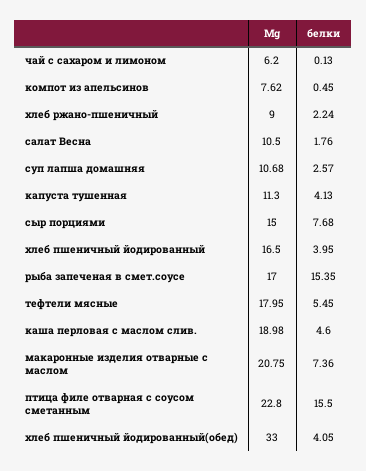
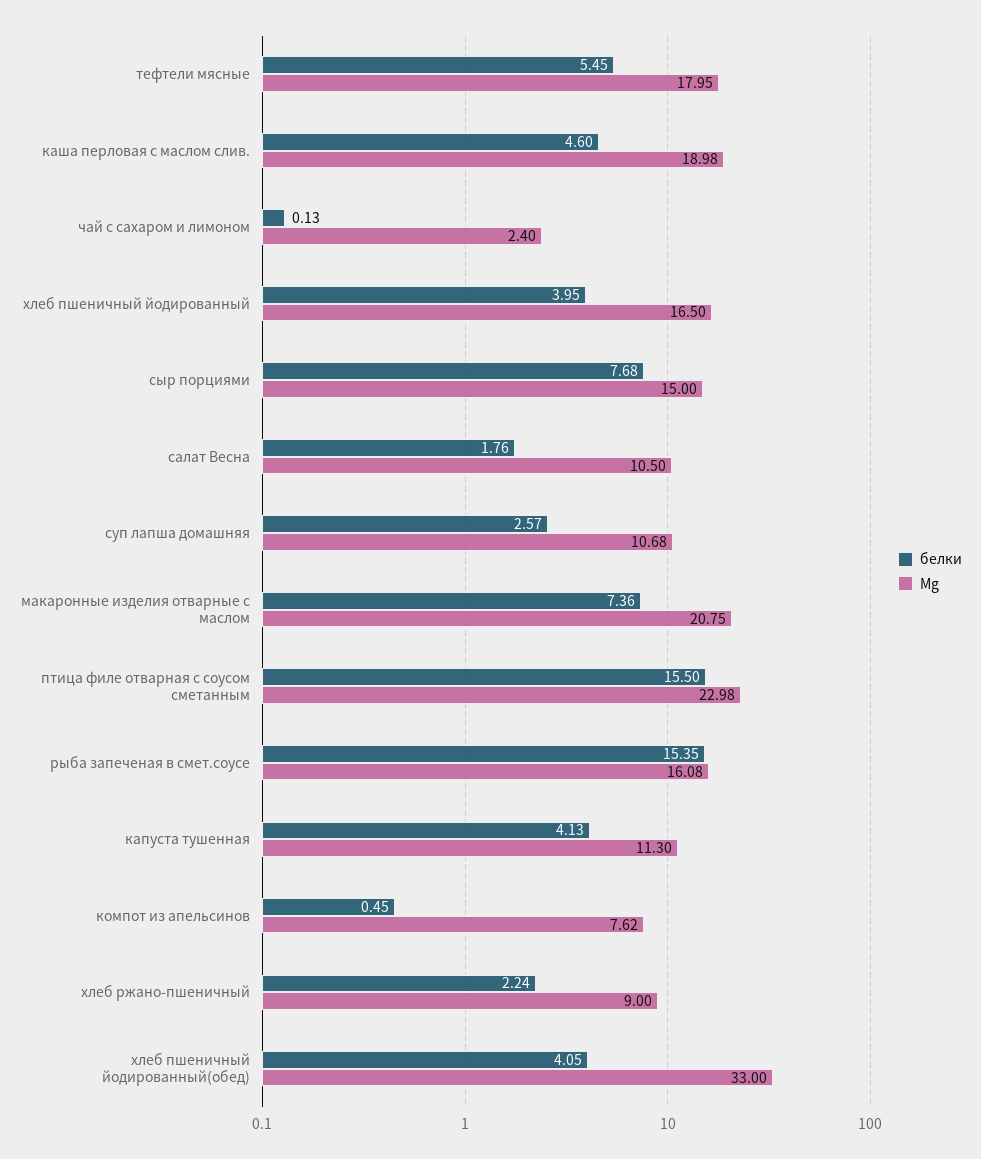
  {
    "Мg": {
-     "чай с сахаром и лимоном": 6.2,
+     "чай с сахаром и лимоном": 2.4,
      "компот из апельсинов": 7.62,
      "хлеб ржано-пшеничный": 9,
      "салат Весна": 10.5,
      "суп лапша домашняя": 10.68,
      "капуста тушенная": 11.3,
      "сыр порциями": 15,
      "хлеб пшеничный йодированный": 16.5,
-     "рыба запеченая в смет.соусе": 17,
+     "рыба запеченая в смет.соусе": 16.08,
      "тефтели мясные": 17.95,
      "каша перловая с маслом слив.": 18.98,
      "макаронные изделия отварные с маслом": 20.75,
-     "птица филе отварная с соусом сметанным": 22.8,
+     "птица филе отварная с соусом сметанным": 22.98,
      "хлеб пшеничный йодированный(обед)": 33
    },
    "белки": {
      "чай с сахаром и лимоном": 0.13,
      "компот из апельсинов": 0.45,
      "хлеб ржано-пшеничный": 2.24,
      "салат Весна": 1.76,
      "суп лапша домашняя": 2.57,
      "капуста тушенная": 4.13,
      "сыр порциями": 7.68,
      "хлеб пшеничный йодированный": 3.95,
      "рыба запеченая в смет.соусе": 15.35,
      "тефтели мясные": 5.45,
      "каша перловая с маслом слив.": 4.6,
      "макаронные изделия отварные с маслом": 7.36,
      "птица филе отварная с соусом сметанным": 15.5,
      "хлеб пшеничный йодированный(обед)": 4.05
    }
  }

